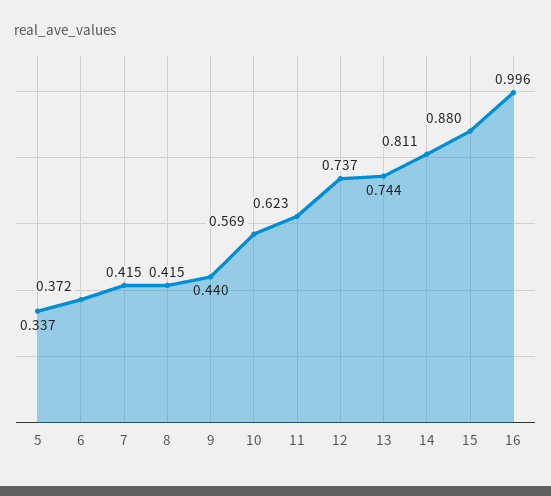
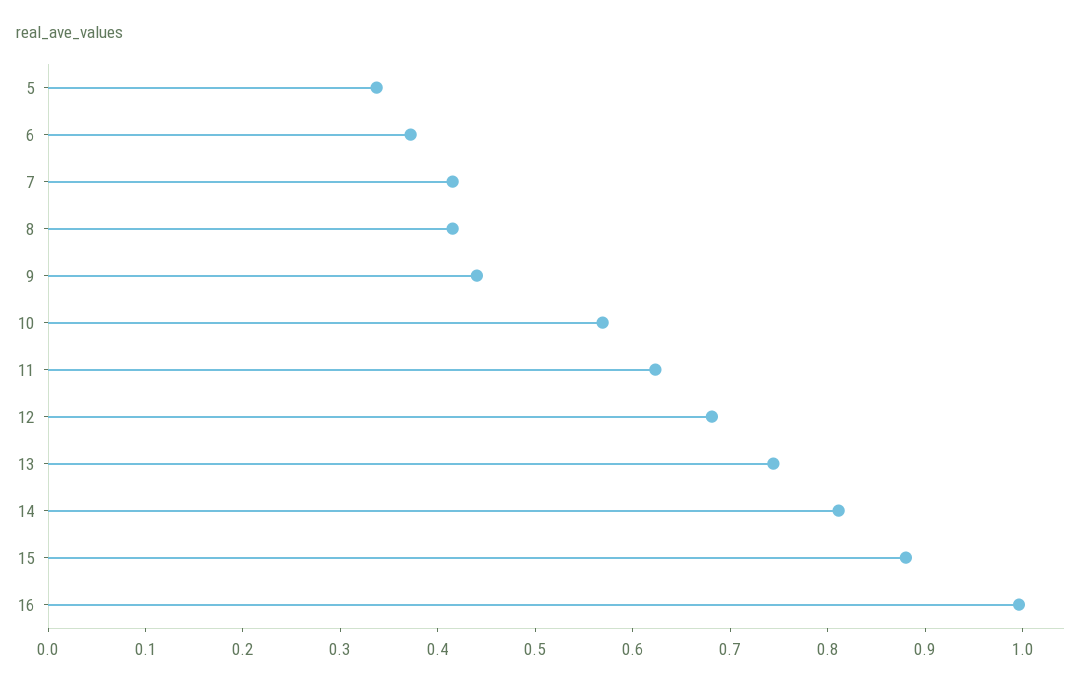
  {
    "5": 0.337,
    "6": 0.372,
    "7": 0.415,
    "8": 0.415,
    "9": 0.44,
    "10": 0.569,
    "11": 0.623,
-   "12": 0.737,
+   "12": 0.68,
    "13": 0.744,
    "14": 0.811,
    "15": 0.88,
    "16": 0.996
  }

